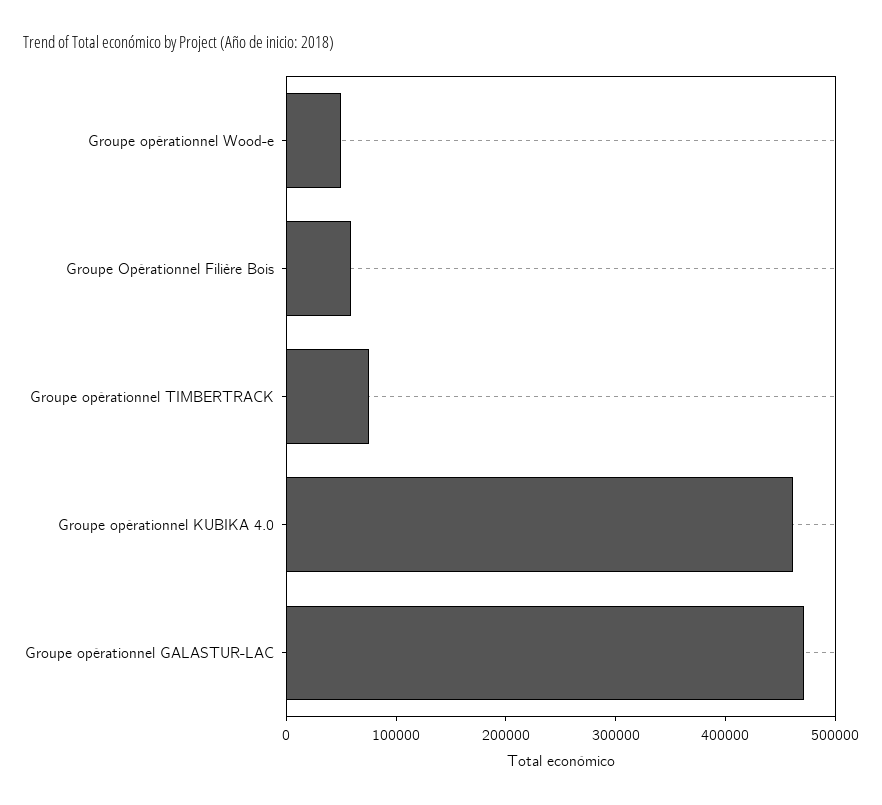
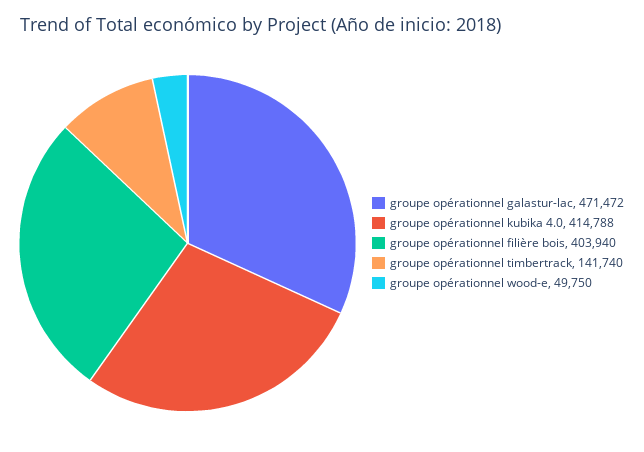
  {
    "Groupe opérationnel Wood-e": 49750,
-   "Groupe Opérationnel Filière Bois": 60000,
+   "Groupe Opérationnel Filière Bois": 403940,
-   "Groupe opérationnel TIMBERTRACK": 80000,
+   "Groupe opérationnel TIMBERTRACK": 141740,
-   "Groupe opérationnel KUBIKA 4.0": 460000,
+   "Groupe opérationnel KUBIKA 4.0": 414788,
    "Groupe opérationnel GALASTUR-LAC": 471472
  }

